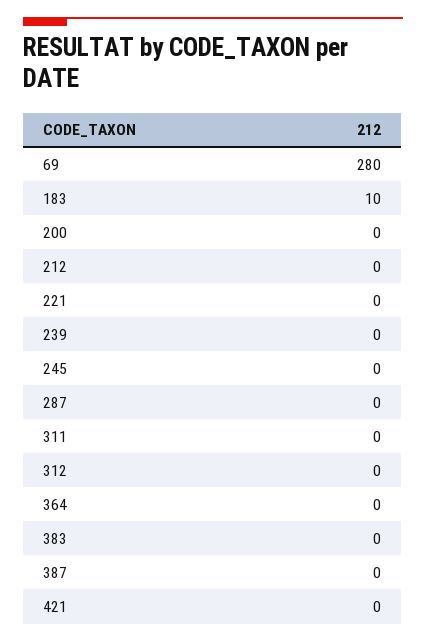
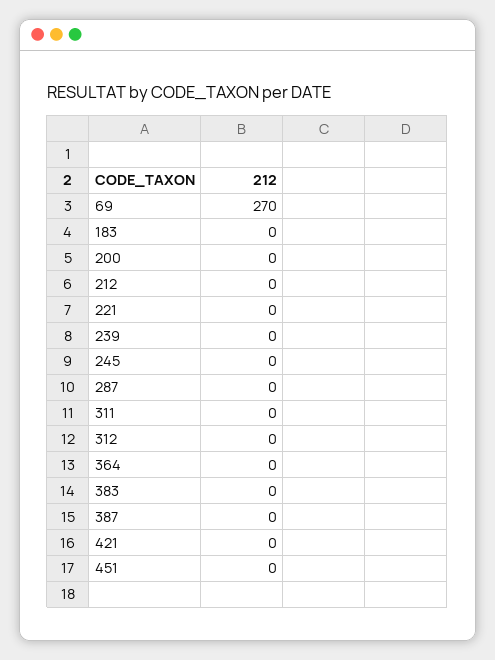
  {
-   "69": 280,
+   "69": 270,
-   "183": 10,
+   "183": 0,
    "200": 0,
    "212": 0,
    "221": 0,
    "239": 0,
    "245": 0,
    "287": 0,
    "311": 0,
    "312": 0,
    "364": 0,
    "383": 0,
    "387": 0,
-   "421": 0
+   "421": 0,
+   "451": 0
  }

